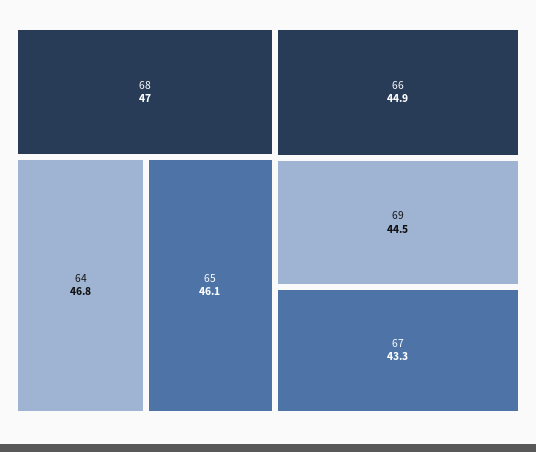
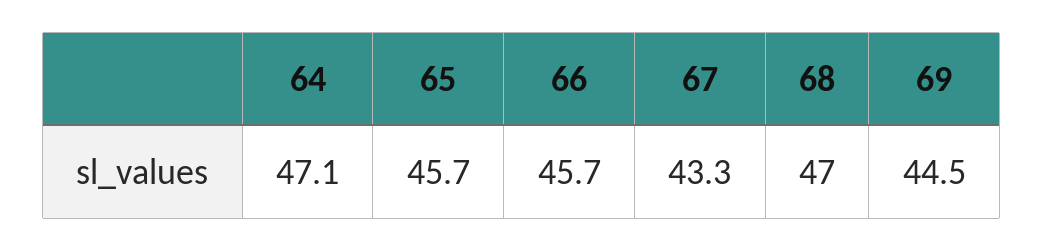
  {
    "68": 47,
-   "64": 46.8,
+   "64": 47.1,
-   "65": 46.1,
+   "65": 45.7,
-   "66": 44.9,
+   "66": 45.7,
    "69": 44.5,
    "67": 43.3
  }

